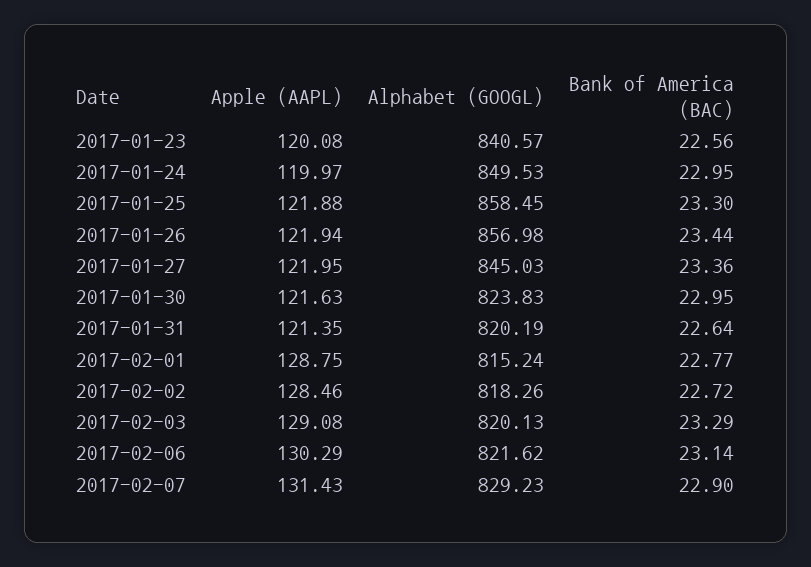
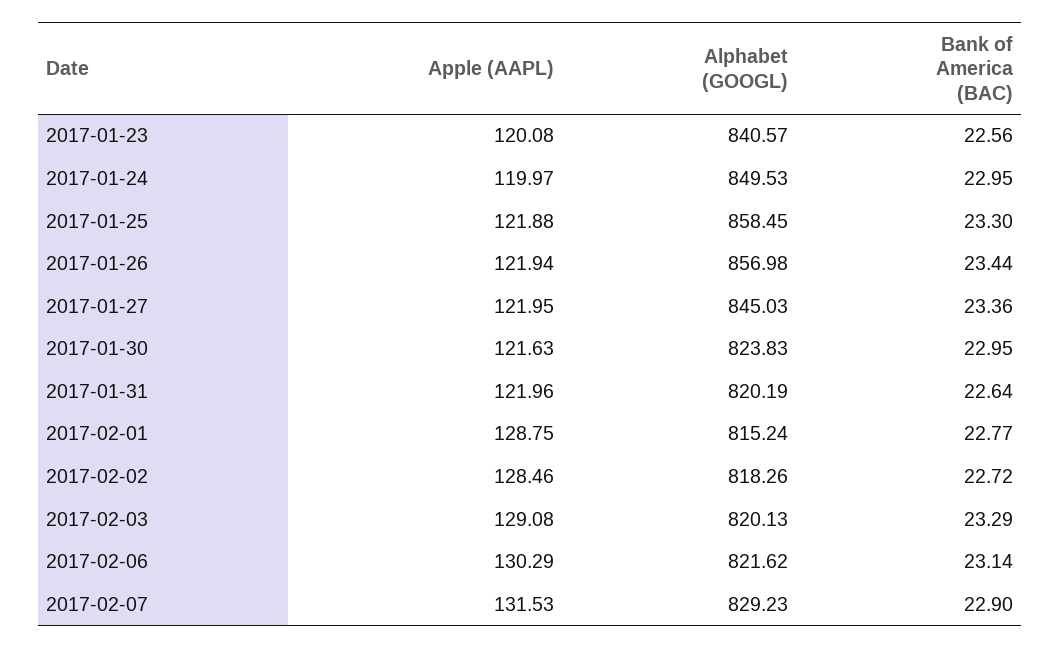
  {
    "Apple (AAPL)": {
      "2017-01-23": 120.08,
      "2017-01-24": 119.97,
      "2017-01-25": 121.88,
      "2017-01-26": 121.94,
      "2017-01-27": 121.95,
      "2017-01-30": 121.63,
-     "2017-01-31": 121.35,
+     "2017-01-31": 121.96,
      "2017-02-01": 128.75,
      "2017-02-02": 128.46,
      "2017-02-03": 129.08,
      "2017-02-06": 130.29,
-     "2017-02-07": 131.43
+     "2017-02-07": 131.53
    },
    "Alphabet (GOOGL)": {
      "2017-01-23": 840.57,
      "2017-01-24": 849.53,
      "2017-01-25": 858.45,
      "2017-01-26": 856.98,
      "2017-01-27": 845.03,
      "2017-01-30": 823.83,
      "2017-01-31": 820.19,
      "2017-02-01": 815.24,
      "2017-02-02": 818.26,
      "2017-02-03": 820.13,
      "2017-02-06": 821.62,
      "2017-02-07": 829.23
    },
    "Bank of America (BAC)": {
      "2017-01-23": 22.56,
      "2017-01-24": 22.95,
      "2017-01-25": 23.3,
      "2017-01-26": 23.44,
      "2017-01-27": 23.36,
      "2017-01-30": 22.95,
      "2017-01-31": 22.64,
      "2017-02-01": 22.77,
      "2017-02-02": 22.72,
      "2017-02-03": 23.29,
      "2017-02-06": 23.14,
      "2017-02-07": 22.9
    }
  }

